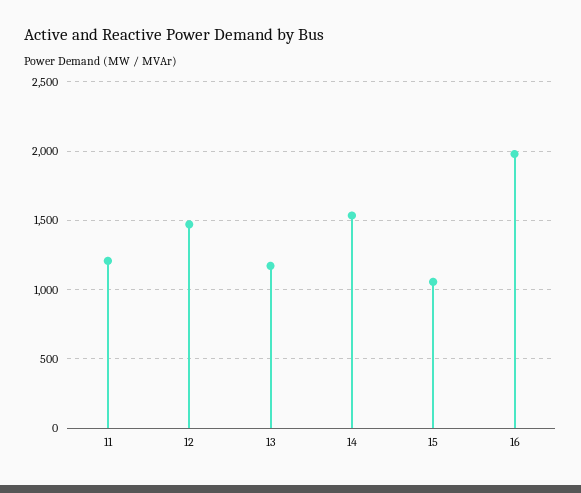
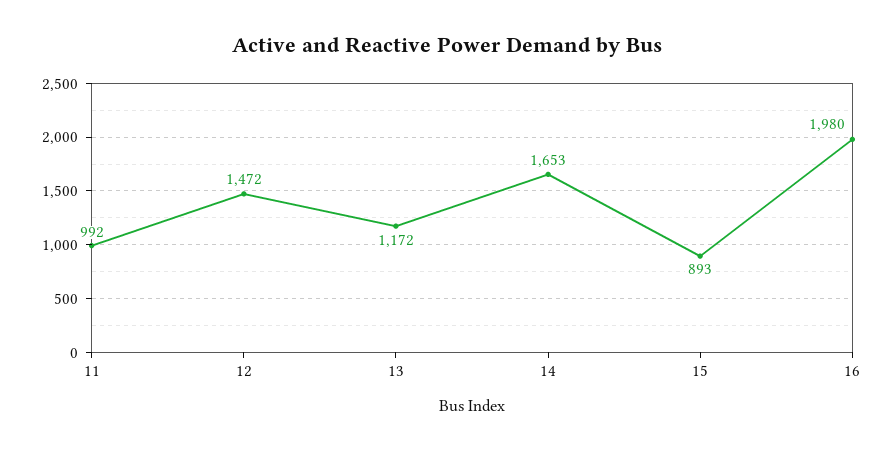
  {
-   "11": 1200,
+   "11": 992,
    "12": 1472,
    "13": 1172,
-   "14": 1550,
+   "14": 1653,
-   "15": 1050,
+   "15": 893,
    "16": 1980
  }

